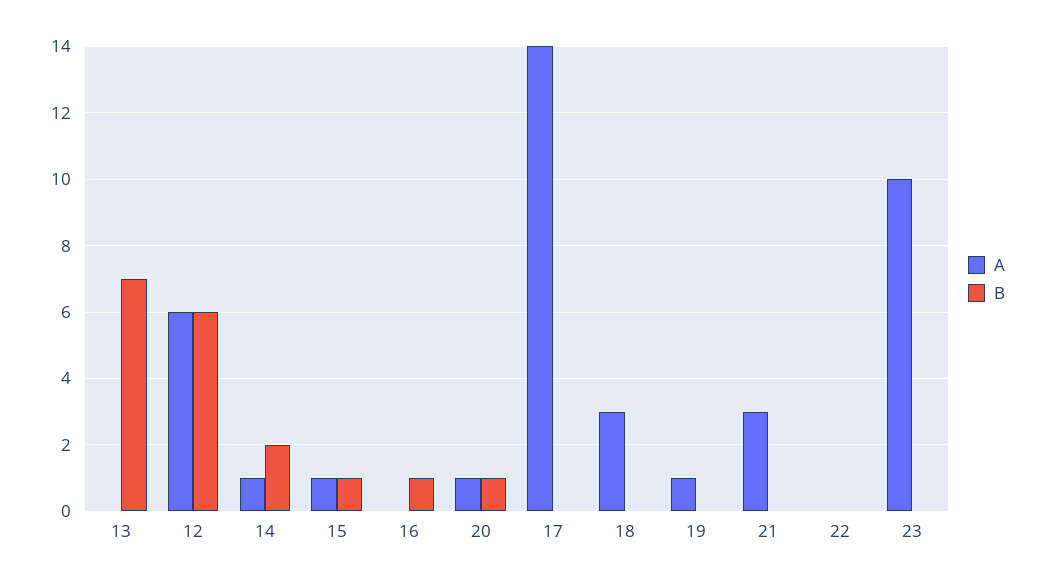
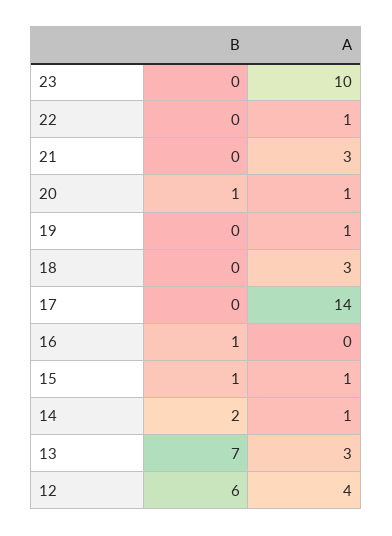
  {
    "A": {
-     "13": 0,
+     "13": 3,
-     "12": 6,
+     "12": 4,
      "14": 1,
      "15": 1,
      "16": 0,
      "20": 1,
      "17": 14,
      "18": 3,
      "19": 1,
      "21": 3,
-     "22": 0,
+     "22": 1,
      "23": 10
    },
    "B": {
      "13": 7,
      "12": 6,
      "14": 2,
      "15": 1,
      "16": 1,
      "20": 1,
      "17": 0,
      "18": 0,
      "19": 0,
      "21": 0,
      "22": 0,
      "23": 0
    }
  }

